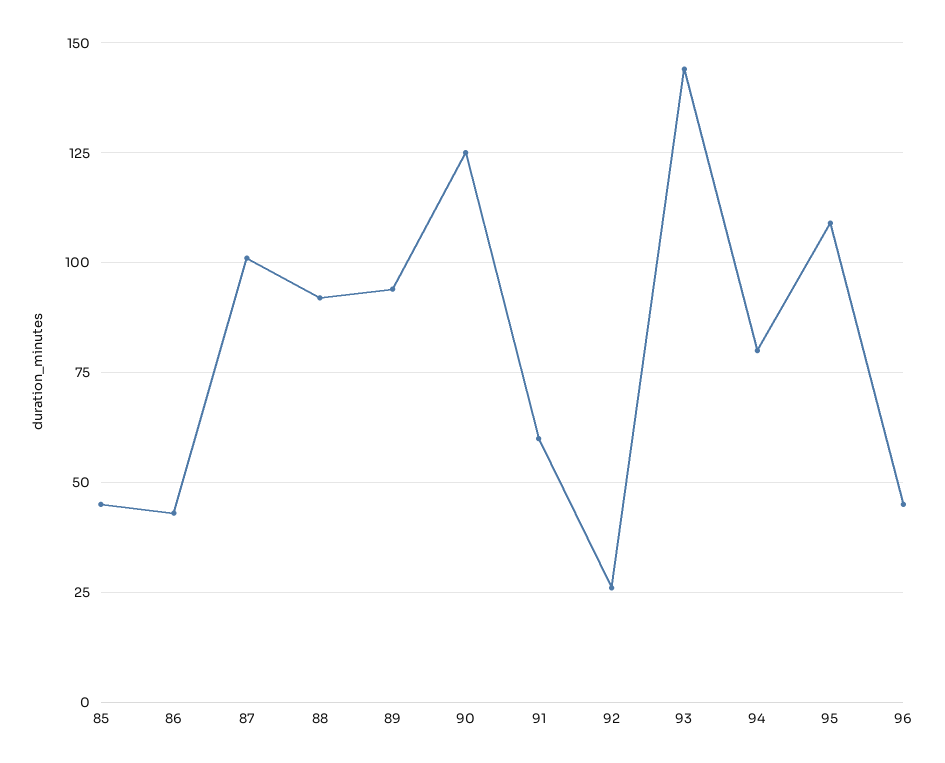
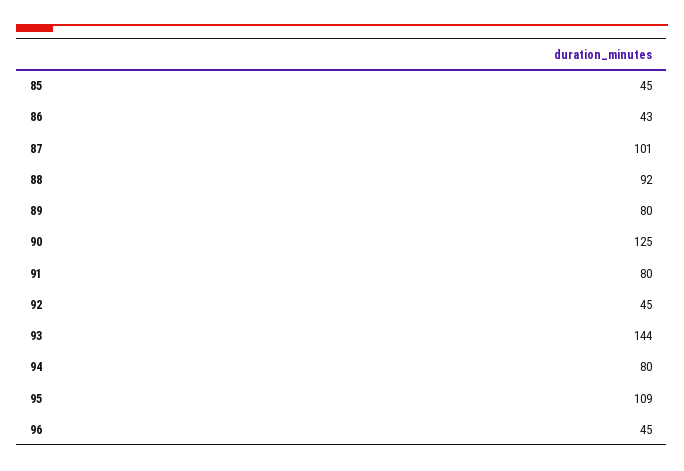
  {
    "85": 45,
    "86": 43,
    "87": 101,
    "88": 92,
-   "89": 95,
+   "89": 80,
    "90": 125,
-   "91": 60,
+   "91": 80,
-   "92": 25,
+   "92": 45,
    "93": 144,
    "94": 80,
    "95": 109,
    "96": 45
  }

